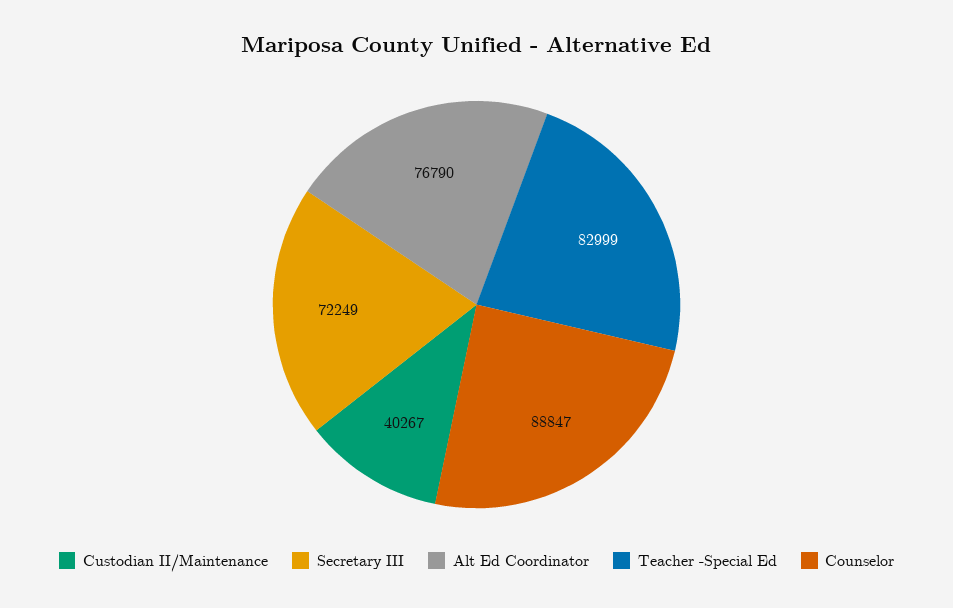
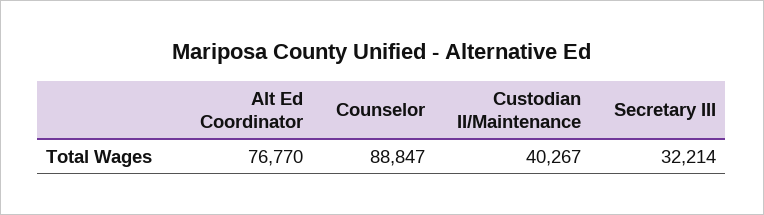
  {
    "Custodian II/Maintenance": 40267,
-   "Secretary III": 72249,
+   "Secretary III": 32214,
-   "Alt Ed Coordinator": 76790,
+   "Alt Ed Coordinator": 76770,
-   "Teacher -Special Ed": 82999,
    "Counselor": 88847
  }

